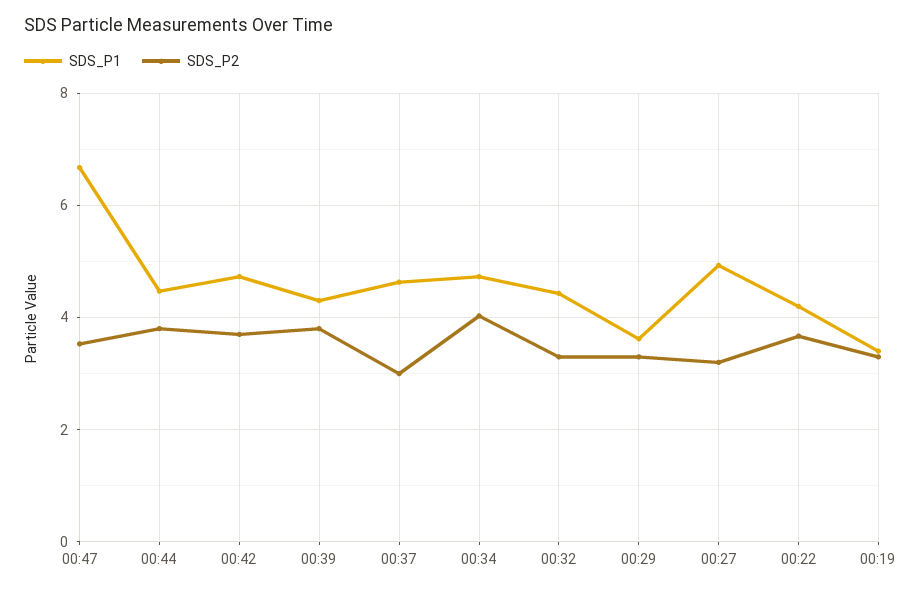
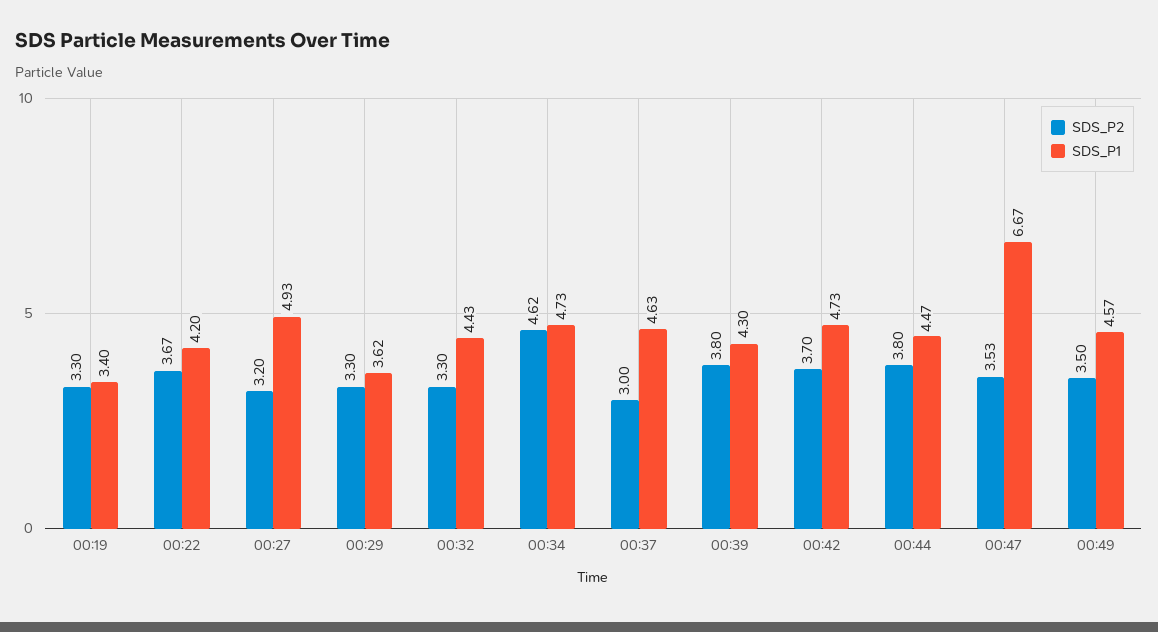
  {
    "SDS_P1": {
      "00:47": 6.67,
      "00:44": 4.47,
      "00:42": 4.73,
      "00:39": 4.3,
      "00:37": 4.63,
      "00:34": 4.73,
      "00:32": 4.43,
      "00:29": 3.62,
      "00:27": 4.93,
      "00:22": 4.2,
-     "00:19": 3.4
+     "00:19": 3.4,
+     "00:49": 4.57
    },
    "SDS_P2": {
      "00:47": 3.53,
      "00:44": 3.8,
      "00:42": 3.7,
      "00:39": 3.8,
      "00:37": 3,
-     "00:34": 4,
+     "00:34": 4.62,
      "00:32": 3.3,
      "00:29": 3.3,
      "00:27": 3.2,
      "00:22": 3.67,
-     "00:19": 3.3
+     "00:19": 3.3,
+     "00:49": 3.5
    }
  }

